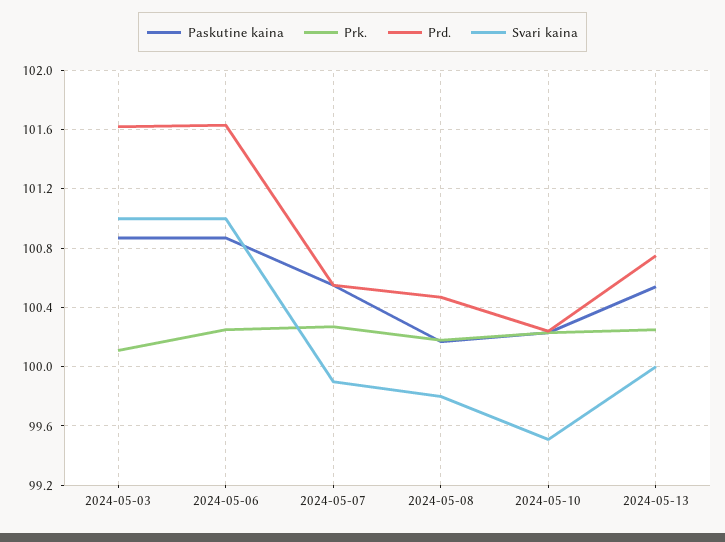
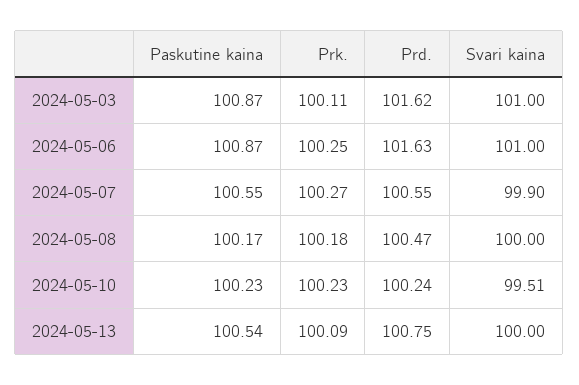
  {
    "Paskutine kaina": {
      "2024-05-03": 100.87,
      "2024-05-06": 100.87,
      "2024-05-07": 100.55,
      "2024-05-08": 100.17,
      "2024-05-10": 100.23,
      "2024-05-13": 100.54
    },
    "Prk.": {
      "2024-05-03": 100.11,
      "2024-05-06": 100.25,
      "2024-05-07": 100.27,
      "2024-05-08": 100.18,
      "2024-05-10": 100.23,
-     "2024-05-13": 100.25
+     "2024-05-13": 100.09
    },
    "Prd.": {
      "2024-05-03": 101.62,
      "2024-05-06": 101.63,
      "2024-05-07": 100.55,
      "2024-05-08": 100.47,
      "2024-05-10": 100.24,
      "2024-05-13": 100.75
    },
    "Svari kaina": {
      "2024-05-03": 101,
      "2024-05-06": 101,
      "2024-05-07": 99.9,
-     "2024-05-08": 99.8,
+     "2024-05-08": 100,
      "2024-05-10": 99.51,
      "2024-05-13": 100
    }
  }

